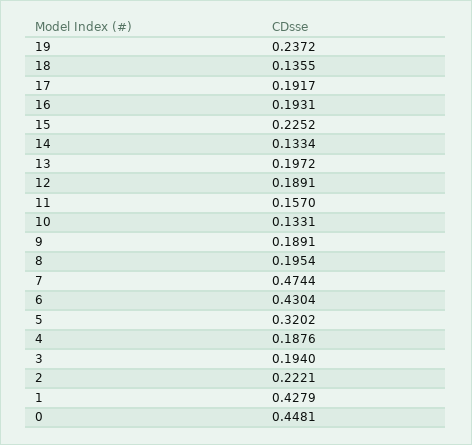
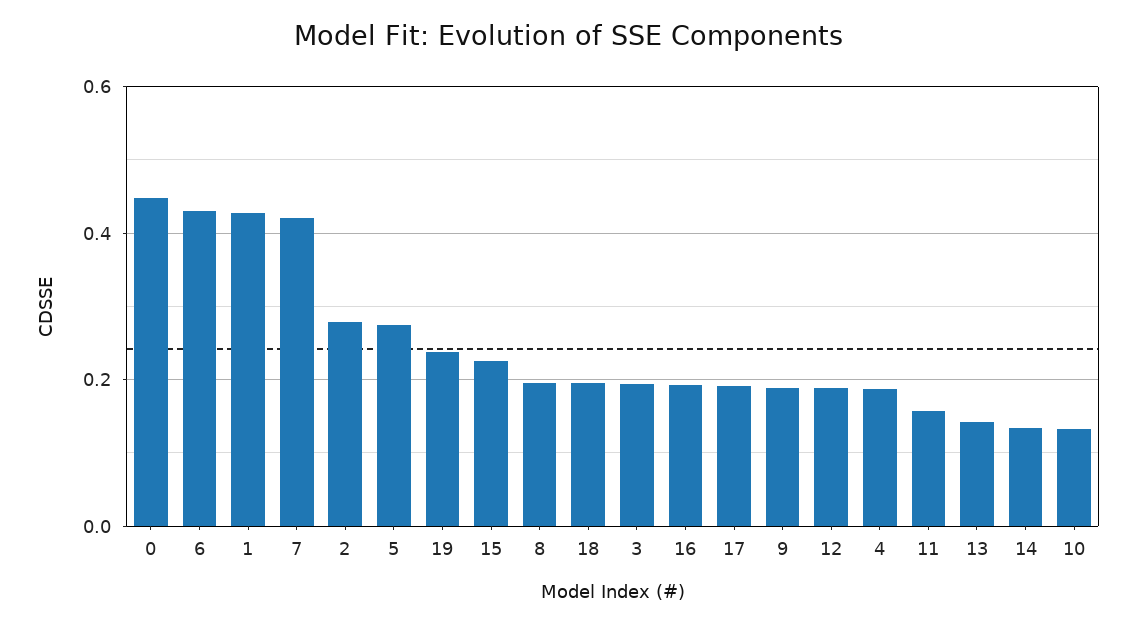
  {
    "19": 0.2372,
-   "18": 0.1355,
+   "18": 0.2,
    "17": 0.1917,
    "16": 0.1931,
    "15": 0.2252,
    "14": 0.1334,
-   "13": 0.1972,
+   "13": 0.14,
    "12": 0.1891,
    "11": 0.157,
    "10": 0.1331,
    "9": 0.1891,
    "8": 0.1954,
-   "7": 0.4744,
+   "7": 0.42,
    "6": 0.4304,
-   "5": 0.3202,
+   "5": 0.28,
    "4": 0.1876,
    "3": 0.194,
-   "2": 0.2221,
+   "2": 0.28,
    "1": 0.4279,
    "0": 0.4481
  }

